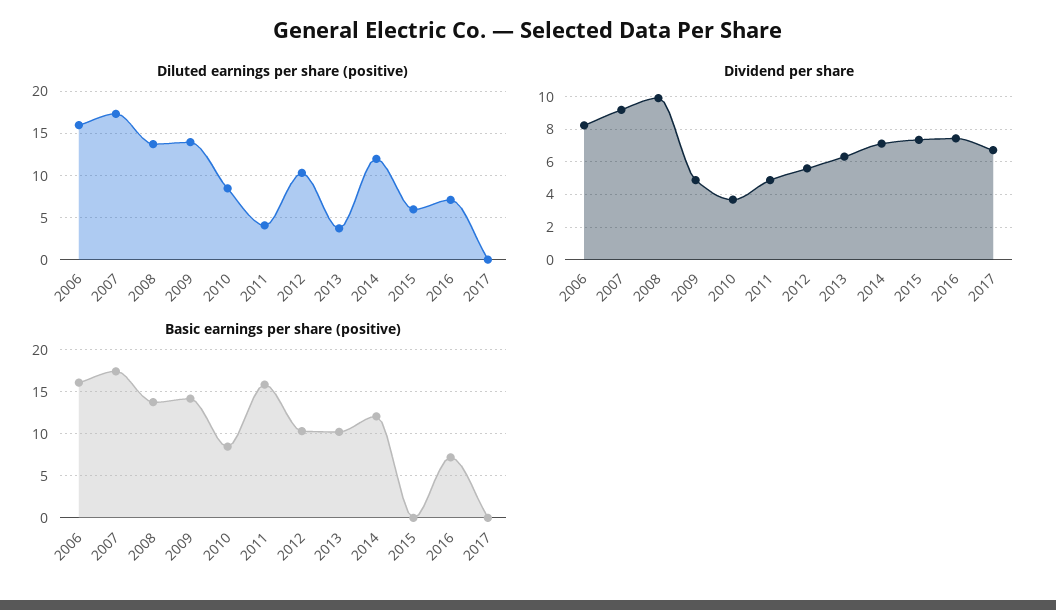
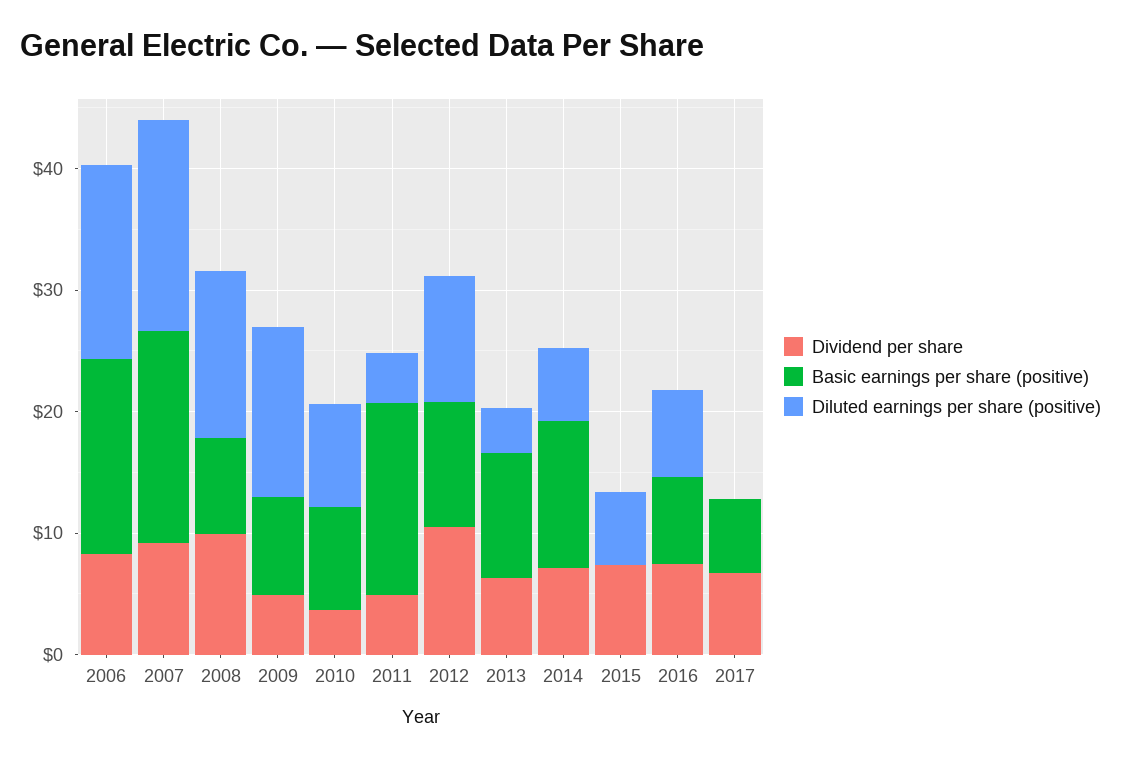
  {
    "Diluted earnings per share (positive)": {
      "2006": 16,
      "2007": 17,
      "2008": 14,
      "2009": 14,
      "2010": 8,
      "2011": 4,
      "2012": 10,
      "2013": 4,
-     "2014": 12,
+     "2014": 6,
      "2015": 6,
      "2016": 7,
      "2017": 0
    },
    "Dividend per share": {
      "2006": 8,
      "2007": 9,
      "2008": 10,
      "2009": 5,
      "2010": 3.5,
      "2011": 5,
-     "2012": 5.5,
+     "2012": 10,
      "2013": 6.5,
      "2014": 7,
      "2015": 7.5,
      "2016": 7.5,
      "2017": 6.5
    },
    "Basic earnings per share (positive)": {
      "2006": 16,
      "2007": 17,
-     "2008": 14,
+     "2008": 8,
-     "2009": 14,
+     "2009": 8,
      "2010": 8,
      "2011": 16,
      "2012": 10,
      "2013": 10,
      "2014": 12,
      "2015": 0,
      "2016": 7,
-     "2017": 0
+     "2017": 6
    }
  }

